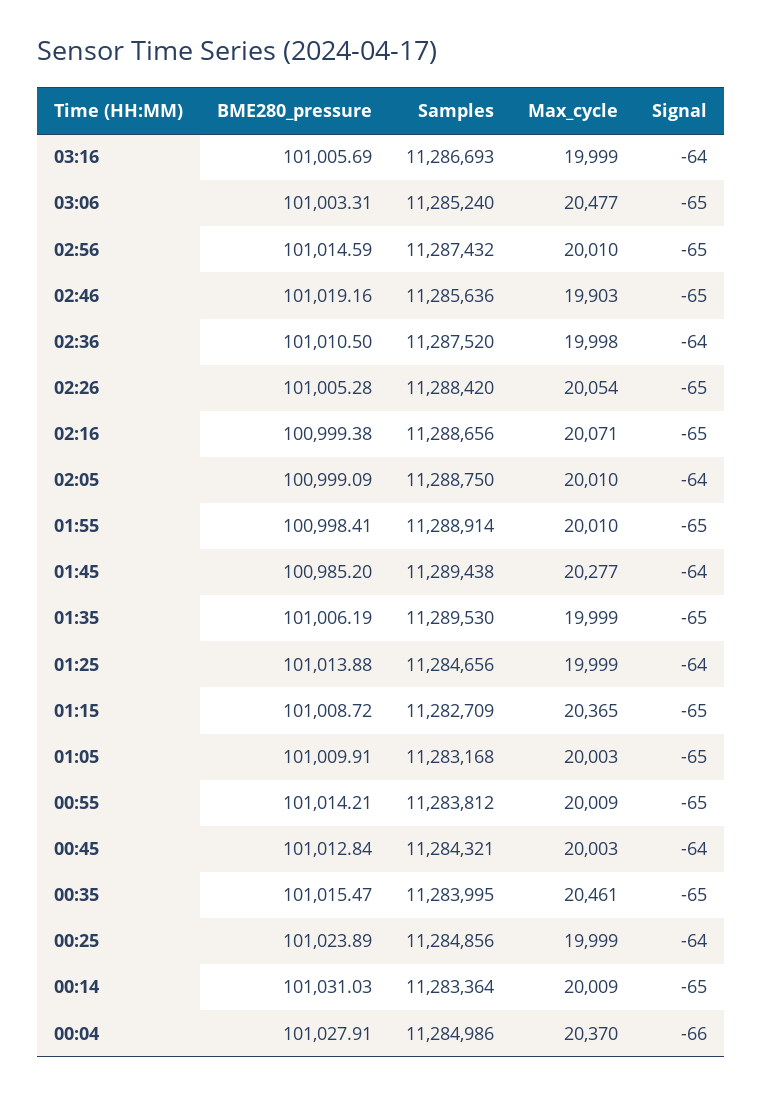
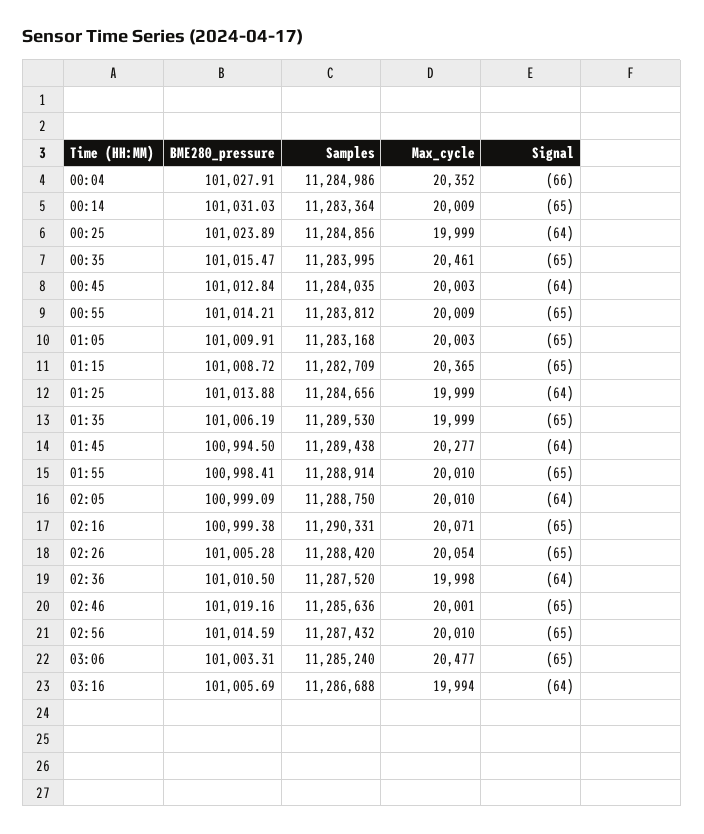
  {
    "BME280_pressure": {
      "03:16": 101005.69,
      "03:06": 101003.31,
      "02:56": 101014.59,
      "02:46": 101019.16,
      "02:36": 101010.5,
      "02:26": 101005.28,
      "02:16": 100999.38,
      "02:05": 100999.09,
      "01:55": 100998.41,
-     "01:45": 100985.2,
+     "01:45": 100994.5,
      "01:35": 101006.19,
      "01:25": 101013.88,
      "01:15": 101008.72,
      "01:05": 101009.91,
      "00:55": 101014.21,
      "00:45": 101012.84,
      "00:35": 101015.47,
      "00:25": 101023.89,
      "00:14": 101031.03,
      "00:04": 101027.91
    },
    "Samples": {
-     "03:16": 11286693,
+     "03:16": 11286688,
      "03:06": 11285240,
      "02:56": 11287432,
      "02:46": 11285636,
      "02:36": 11287520,
      "02:26": 11288420,
-     "02:16": 11288656,
+     "02:16": 11290331,
      "02:05": 11288750,
      "01:55": 11288914,
      "01:45": 11289438,
      "01:35": 11289530,
      "01:25": 11284656,
      "01:15": 11282709,
      "01:05": 11283168,
      "00:55": 11283812,
-     "00:45": 11284321,
+     "00:45": 11284035,
      "00:35": 11283995,
      "00:25": 11284856,
      "00:14": 11283364,
      "00:04": 11284986
    },
    "Max_cycle": {
-     "03:16": 19999,
+     "03:16": 19994,
      "03:06": 20477,
      "02:56": 20010,
-     "02:46": 19903,
+     "02:46": 20001,
      "02:36": 19998,
      "02:26": 20054,
      "02:16": 20071,
      "02:05": 20010,
      "01:55": 20010,
      "01:45": 20277,
      "01:35": 19999,
      "01:25": 19999,
      "01:15": 20365,
      "01:05": 20003,
      "00:55": 20009,
      "00:45": 20003,
      "00:35": 20461,
      "00:25": 19999,
      "00:14": 20009,
-     "00:04": 20370
+     "00:04": 20352
    },
    "Signal": {
      "03:16": -64,
      "03:06": -65,
      "02:56": -65,
      "02:46": -65,
      "02:36": -64,
      "02:26": -65,
      "02:16": -65,
      "02:05": -64,
      "01:55": -65,
      "01:45": -64,
      "01:35": -65,
      "01:25": -64,
      "01:15": -65,
      "01:05": -65,
      "00:55": -65,
      "00:45": -64,
      "00:35": -65,
      "00:25": -64,
      "00:14": -65,
      "00:04": -66
    }
  }

